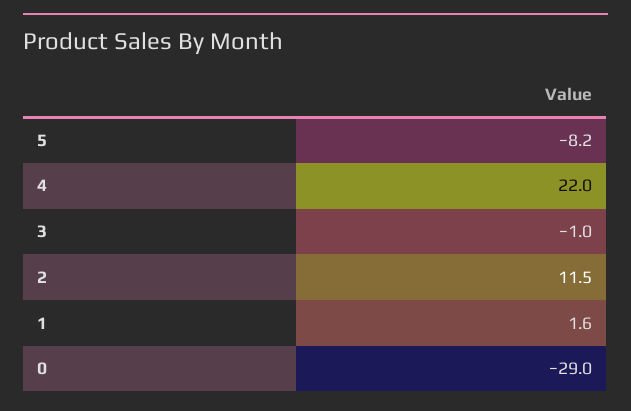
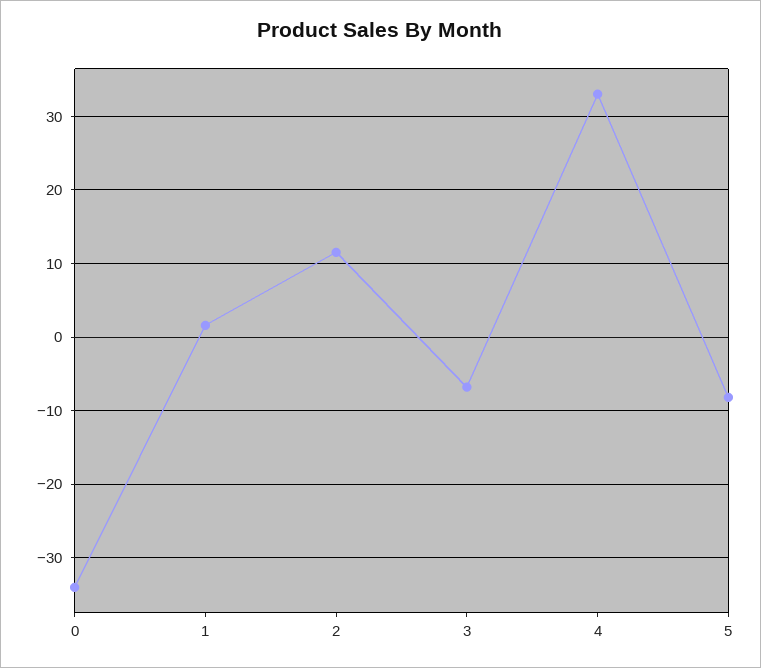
  {
    "5": -8.2,
-   "4": 22,
+   "4": 33,
-   "3": -1,
+   "3": -7,
    "2": 11.5,
    "1": 1.6,
-   "0": -29
+   "0": -34
  }

